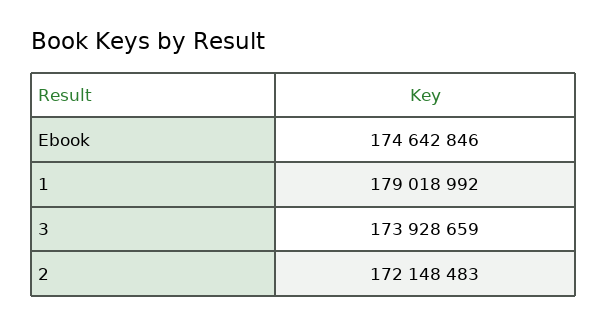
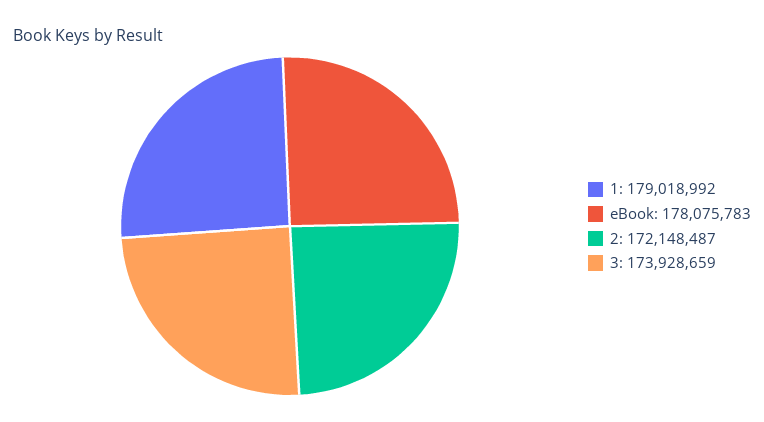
  {
-   "Ebook": 174642846,
+   "Ebook": 178075783,
    "1": 179018992,
    "3": 173928659,
-   "2": 172148483
+   "2": 172148487
  }

